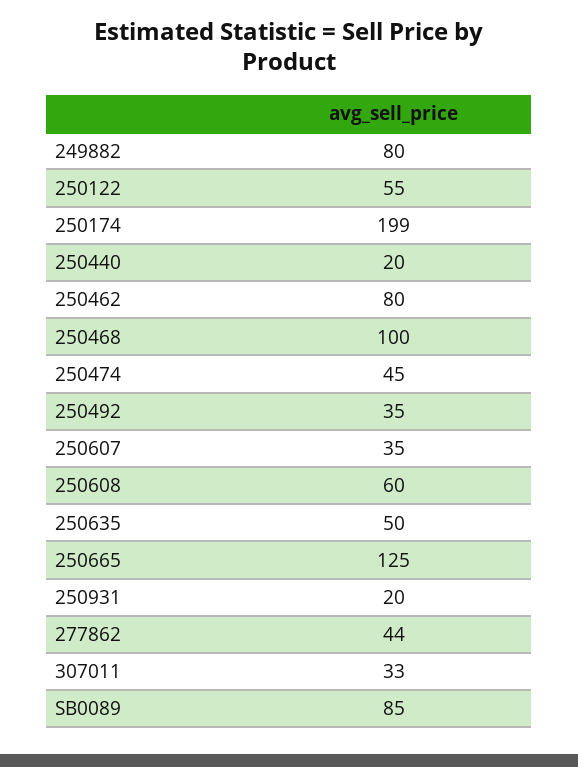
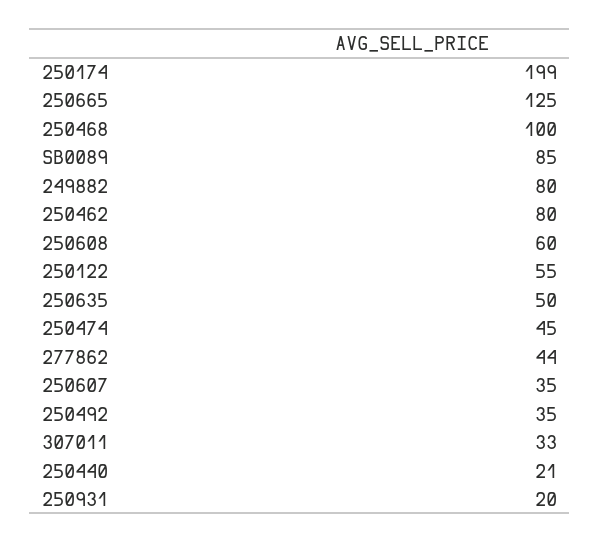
  {
    "249882": 80,
    "250122": 55,
    "250174": 199,
-   "250440": 20,
+   "250440": 21,
    "250462": 80,
    "250468": 100,
    "250474": 45,
    "250492": 35,
    "250607": 35,
    "250608": 60,
    "250635": 50,
    "250665": 125,
    "250931": 20,
    "277862": 44,
    "307011": 33,
    "SB0089": 85
  }

